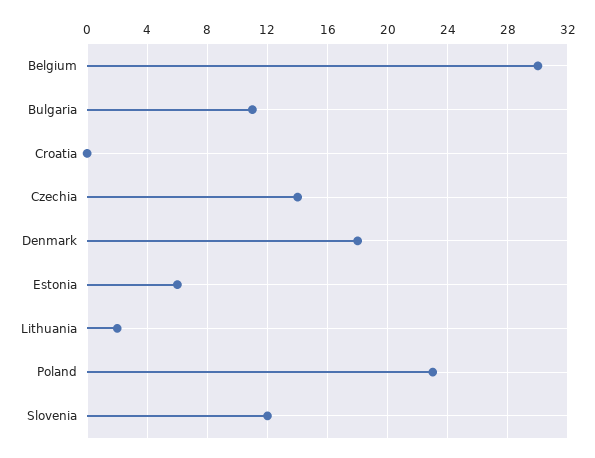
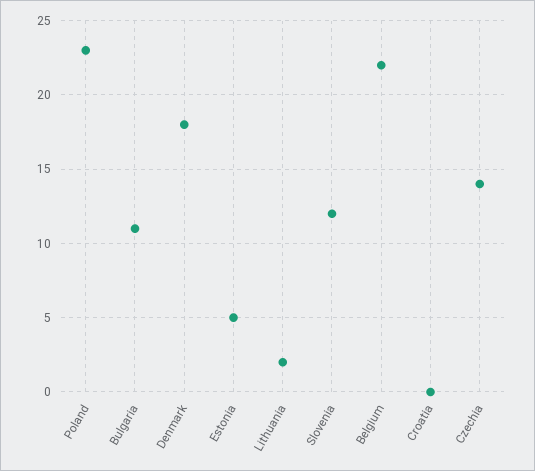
  {
-   "Belgium": 30,
+   "Belgium": 22,
    "Bulgaria": 11,
    "Croatia": 0,
    "Czechia": 14,
    "Denmark": 18,
-   "Estonia": 6,
+   "Estonia": 5,
    "Lithuania": 2,
    "Poland": 23,
    "Slovenia": 12
  }

